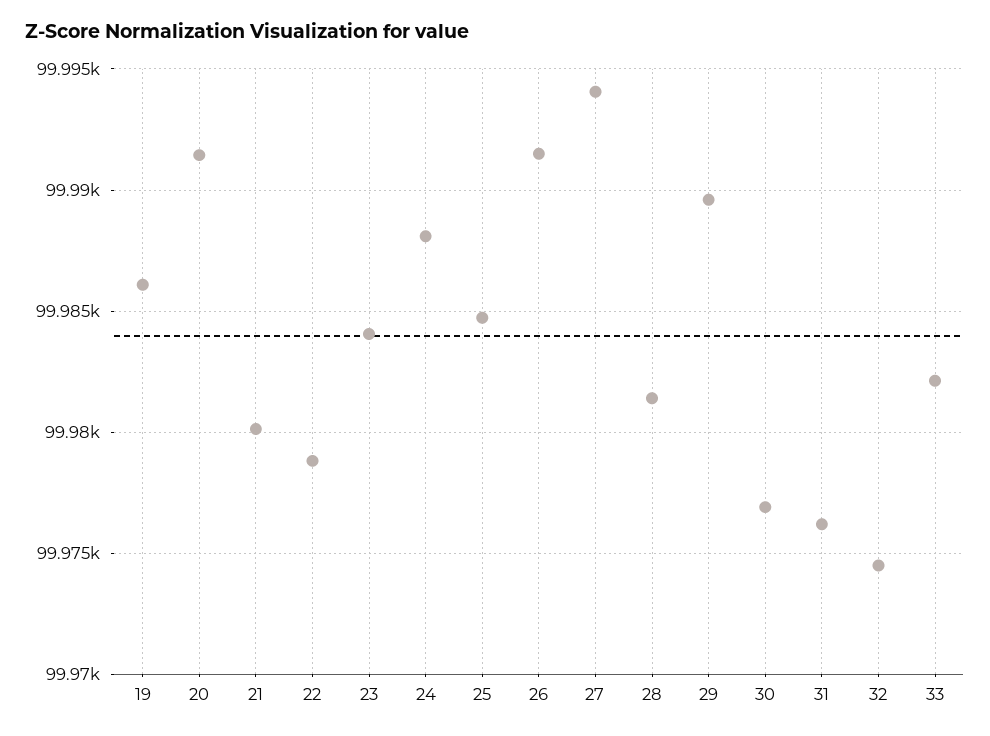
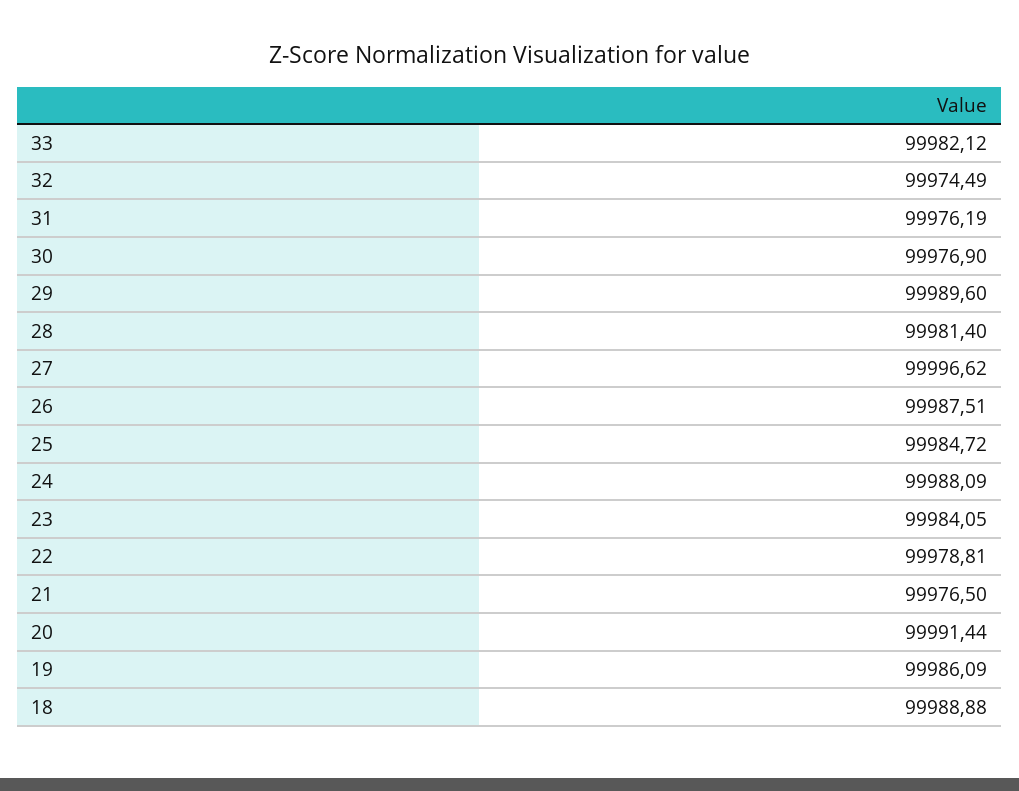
  {
    "19": 99986.09,
    "20": 99991.44,
-   "21": 99980,
+   "21": 99976.5,
    "22": 99978.81,
    "23": 99984.05,
    "24": 99988.09,
    "25": 99984.72,
-   "26": 99991.5,
+   "26": 99987.51,
-   "27": 99994,
+   "27": 99996.62,
    "28": 99981.4,
    "29": 99989.6,
    "30": 99976.9,
    "31": 99976.19,
    "32": 99974.49,
-   "33": 99982.12
+   "33": 99982.12,
+   "18": 99988.88
  }

